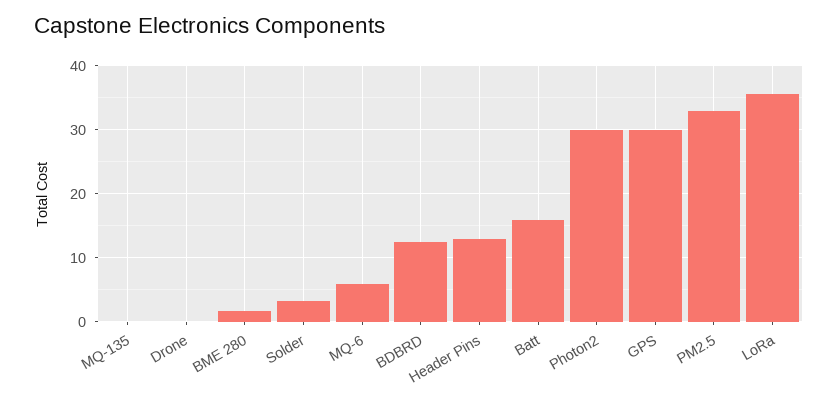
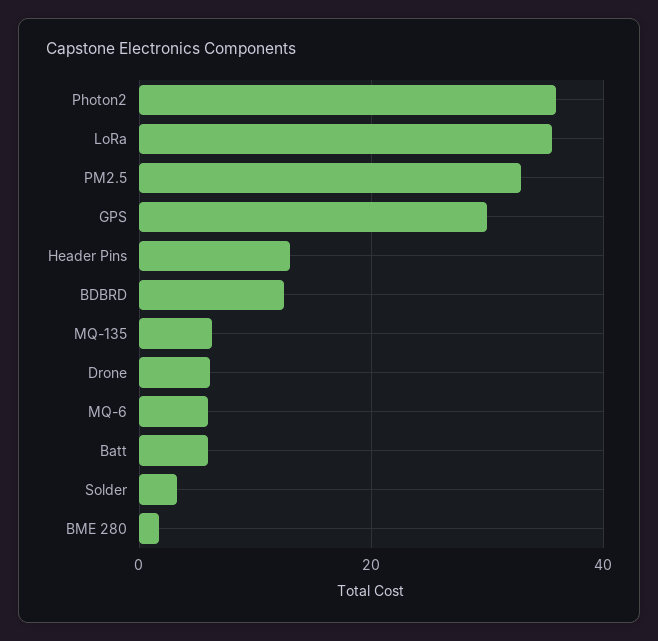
  {
-   "MQ-135": 0,
+   "MQ-135": 6,
-   "Drone": 0,
+   "Drone": 6,
    "BME 280": 2,
    "Solder": 3,
    "MQ-6": 6,
    "BDBRD": 13,
    "Header Pins": 13,
-   "Batt": 16,
+   "Batt": 6,
-   "Photon2": 30,
+   "Photon2": 36,
    "GPS": 30,
    "PM2.5": 33,
    "LoRa": 36
  }

